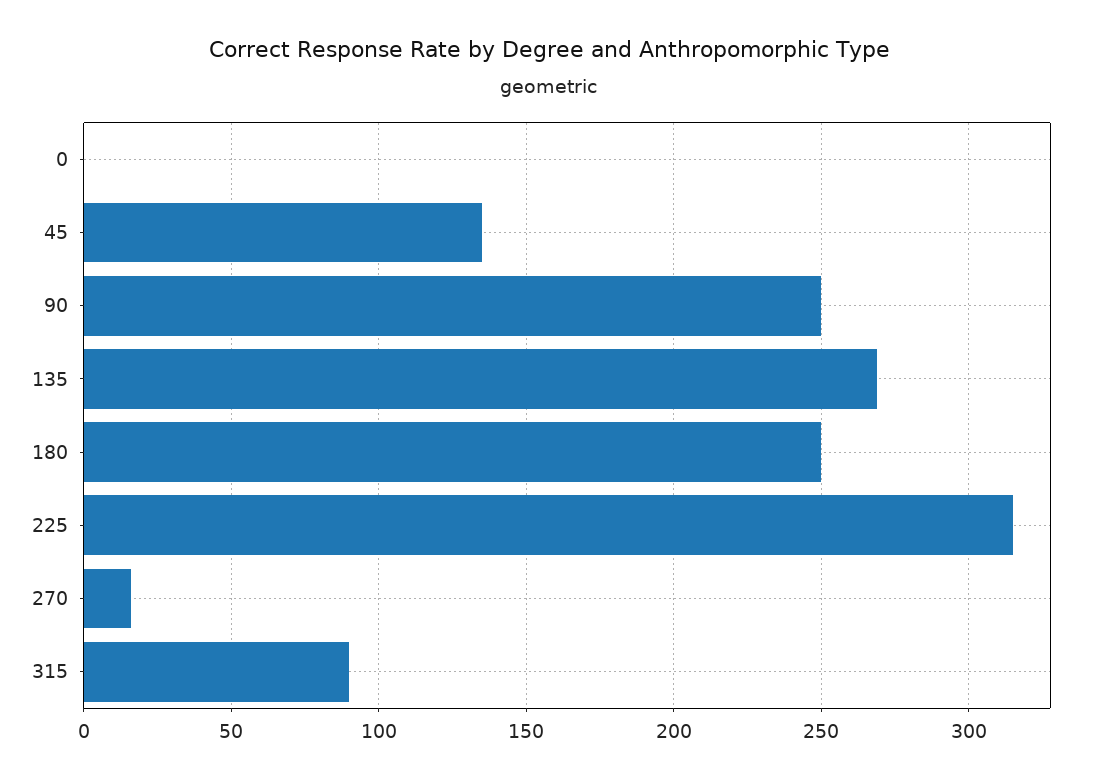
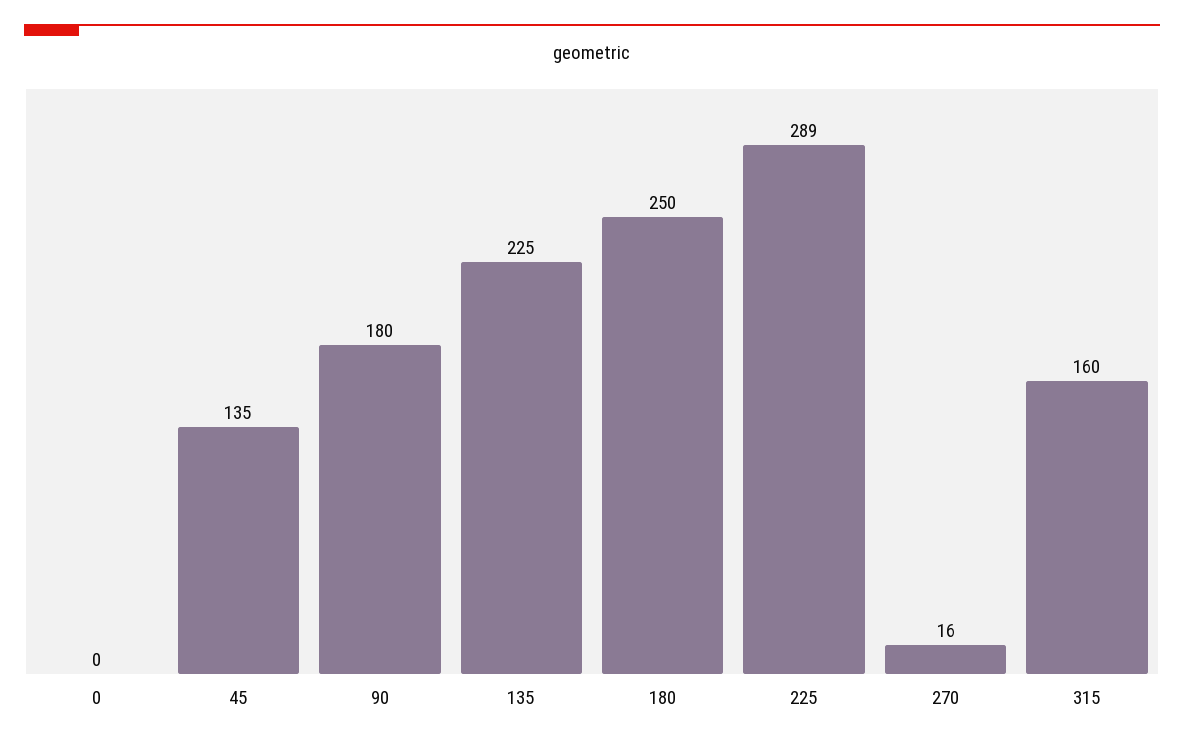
  {
    "0": 0,
    "45": 135,
-   "90": 250,
+   "90": 180,
-   "135": 270,
+   "135": 225,
    "180": 250,
-   "225": 315,
+   "225": 289,
    "270": 16,
-   "315": 90
+   "315": 160
  }

